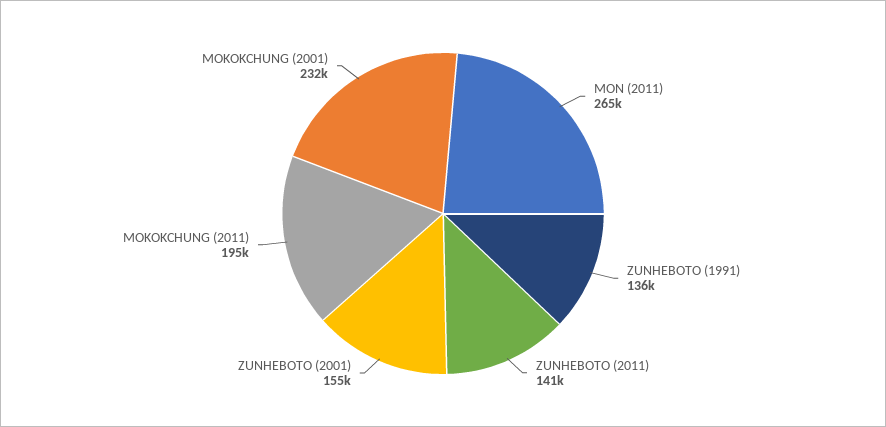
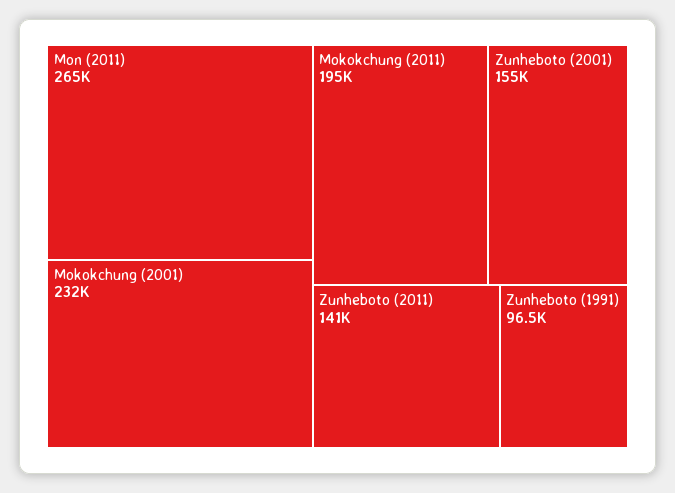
  {
    "MON (2011)": 265000,
-   "ZUNHEBOTO (1991)": 136000,
+   "ZUNHEBOTO (1991)": 96500,
    "ZUNHEBOTO (2011)": 141000,
    "ZUNHEBOTO (2001)": 155000,
    "MOKOKCHUNG (2011)": 195000,
    "MOKOKCHUNG (2001)": 232000
  }

